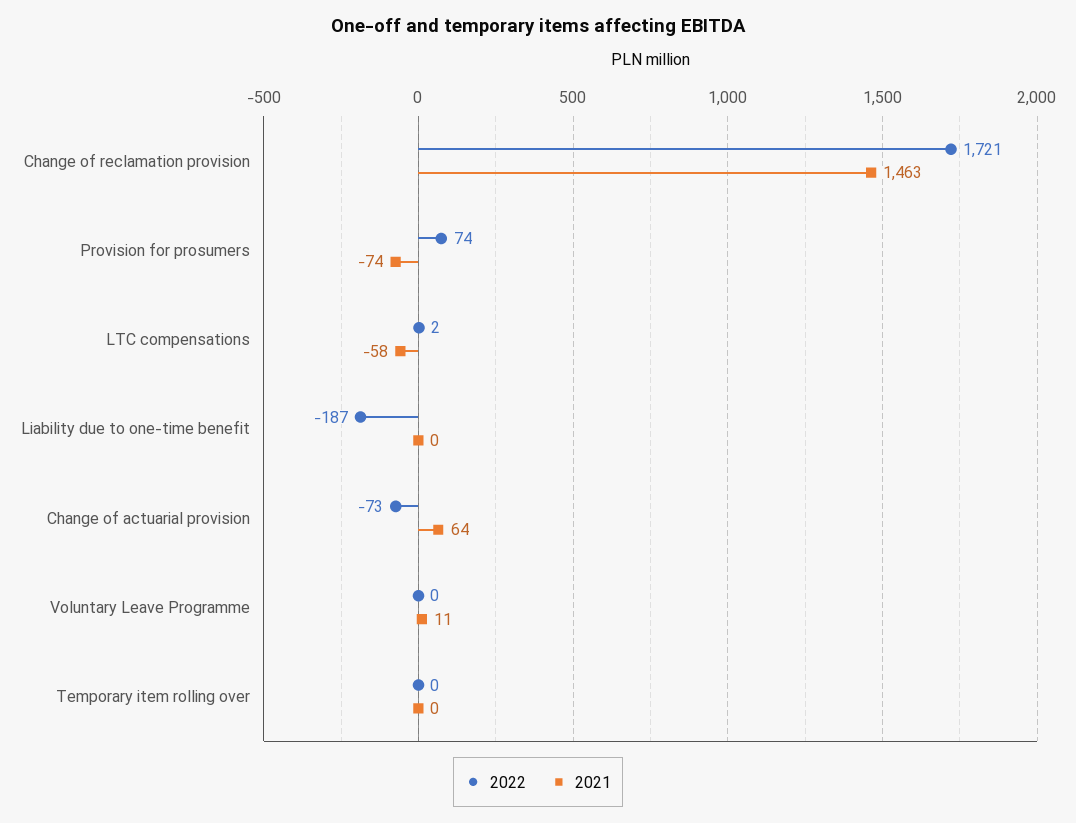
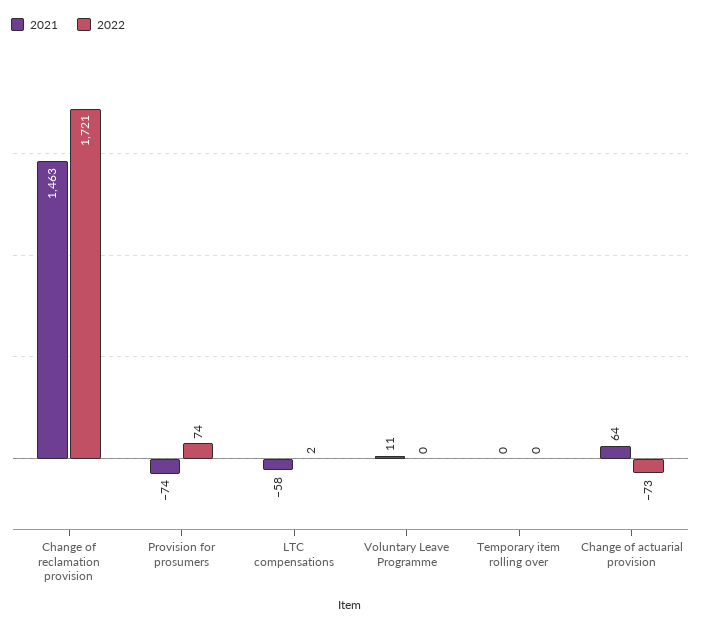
  {
    "2022": {
      "Change of reclamation provision": 1721,
      "Provision for prosumers": 74,
      "LTC compensations": 2,
-     "Liability due to one-time benefit": -187,
      "Change of actuarial provision": -73,
      "Voluntary Leave Programme": 0,
      "Temporary item rolling over": 0
    },
    "2021": {
      "Change of reclamation provision": 1463,
      "Provision for prosumers": -74,
      "LTC compensations": -58,
-     "Liability due to one-time benefit": 0,
      "Change of actuarial provision": 64,
      "Voluntary Leave Programme": 11,
      "Temporary item rolling over": 0
    }
  }

